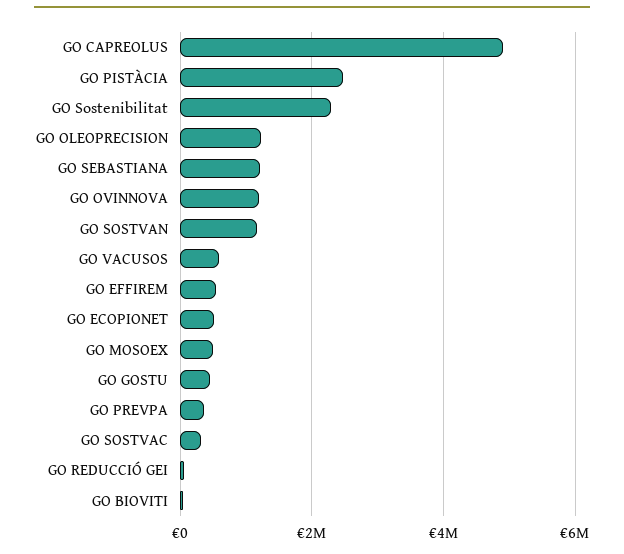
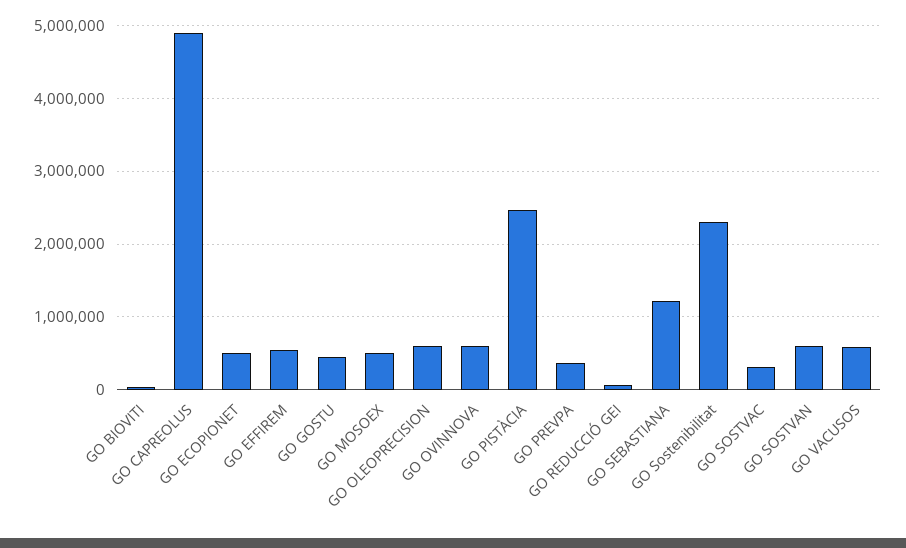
  {
    "GO CAPREOLUS": 4900000,
    "GO PISTÀCIA": 2500000,
    "GO Sostenibilitat": 2300000,
-   "GO OLEOPRECISION": 1200000,
+   "GO OLEOPRECISION": 600000,
    "GO SEBASTIANA": 1200000,
-   "GO OVINNOVA": 1200000,
+   "GO OVINNOVA": 600000,
-   "GO SOSTVAN": 1200000,
+   "GO SOSTVAN": 600000,
    "GO VACUSOS": 600000,
    "GO EFFIREM": 500000,
    "GO ECOPIONET": 500000,
    "GO MOSOEX": 500000,
    "GO GOSTU": 400000,
    "GO PREVPA": 400000,
    "GO SOSTVAC": 300000,
    "GO REDUCCIÓ GEI": 100000,
    "GO BIOVITI": 0
  }

